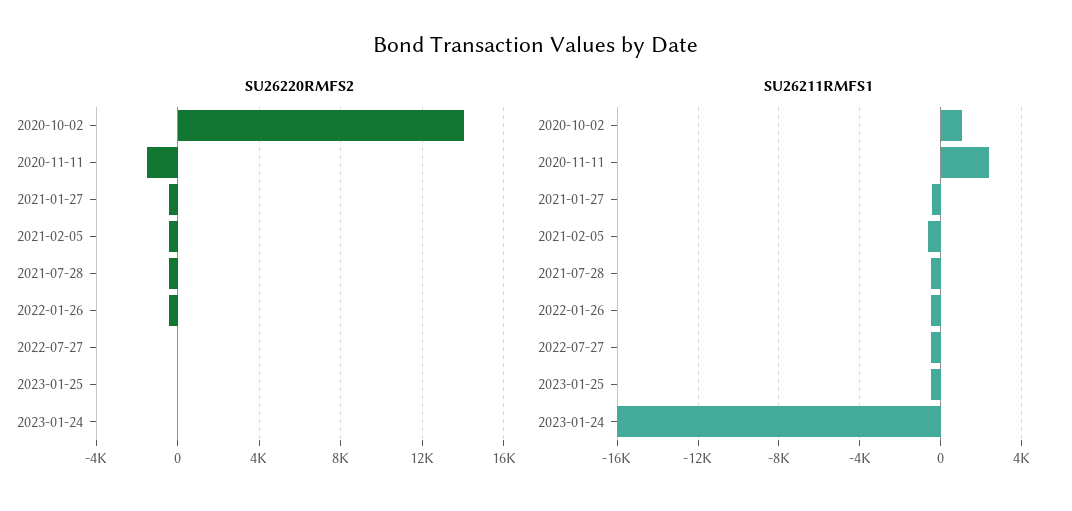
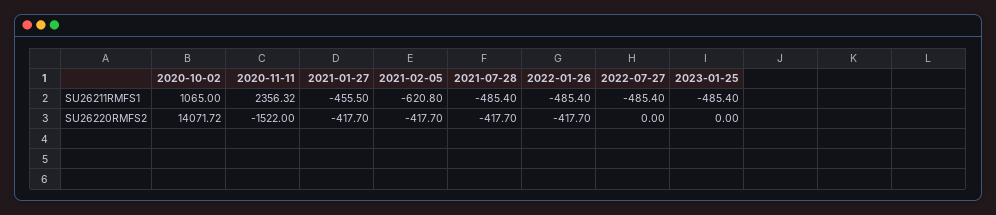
  {
    "SU26220RMFS2": {
      "2020-10-02": 14071.72,
      "2020-11-11": -1522,
      "2021-01-27": -417.7,
      "2021-02-05": -417.7,
      "2021-07-28": -417.7,
      "2022-01-26": -417.7,
      "2022-07-27": 0,
-     "2023-01-25": 0,
+     "2023-01-25": 0
-     "2023-01-24": 0
    },
    "SU26211RMFS1": {
      "2020-10-02": 1065,
      "2020-11-11": 2356.32,
      "2021-01-27": -455.5,
      "2021-02-05": -620.8,
      "2021-07-28": -485.4,
      "2022-01-26": -485.4,
      "2022-07-27": -485.4,
-     "2023-01-25": -485.4,
+     "2023-01-25": -485.4
-     "2023-01-24": -16000
    }
  }

